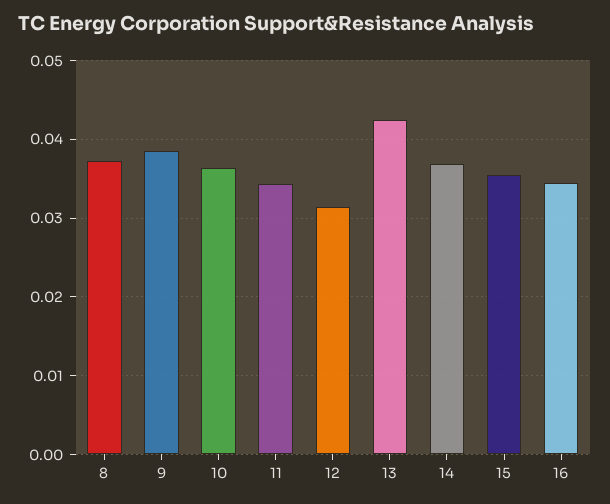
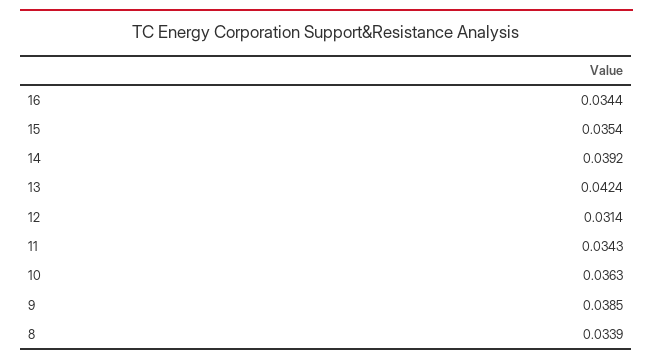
  {
-   "8": 0.037,
+   "8": 0.0339,
    "9": 0.0385,
    "10": 0.0363,
    "11": 0.0343,
    "12": 0.0314,
    "13": 0.0424,
-   "14": 0.037,
+   "14": 0.0392,
    "15": 0.0354,
    "16": 0.0344
  }

